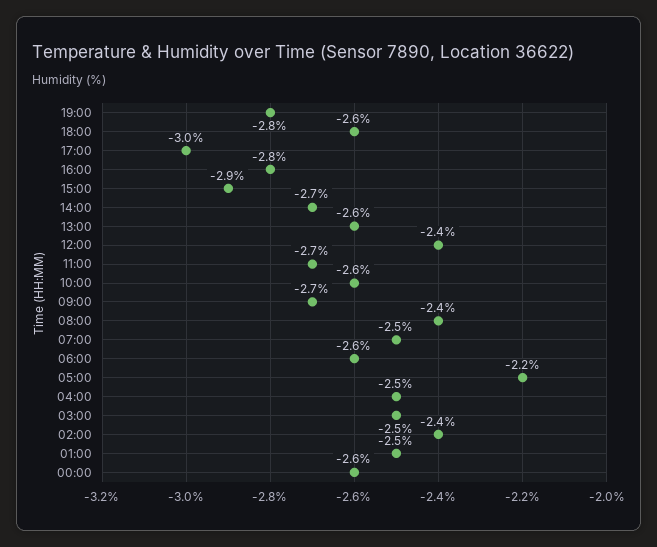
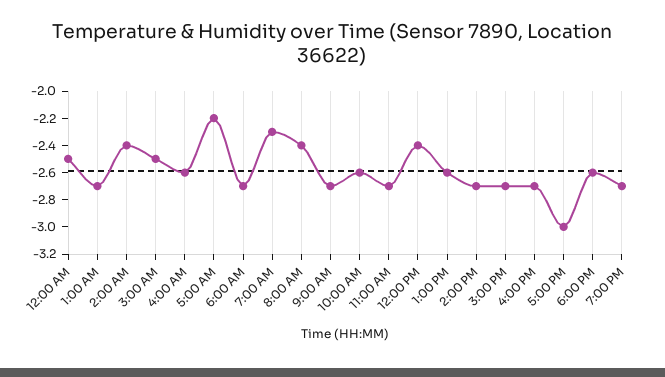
  {
-   "19:00": -2.8,
+   "19:00": -2.7,
    "18:00": -2.6,
    "17:00": -3,
-   "16:00": -2.8,
+   "16:00": -2.7,
-   "15:00": -2.9,
+   "15:00": -2.7,
    "14:00": -2.7,
    "13:00": -2.6,
    "12:00": -2.4,
    "11:00": -2.7,
    "10:00": -2.6,
    "09:00": -2.7,
    "08:00": -2.4,
-   "07:00": -2.5,
+   "07:00": -2.3,
-   "06:00": -2.6,
+   "06:00": -2.7,
    "05:00": -2.2,
-   "04:00": -2.5,
+   "04:00": -2.6,
    "03:00": -2.5,
    "02:00": -2.4,
-   "01:00": -2.5,
+   "01:00": -2.7,
-   "00:00": -2.6
+   "00:00": -2.5
  }

